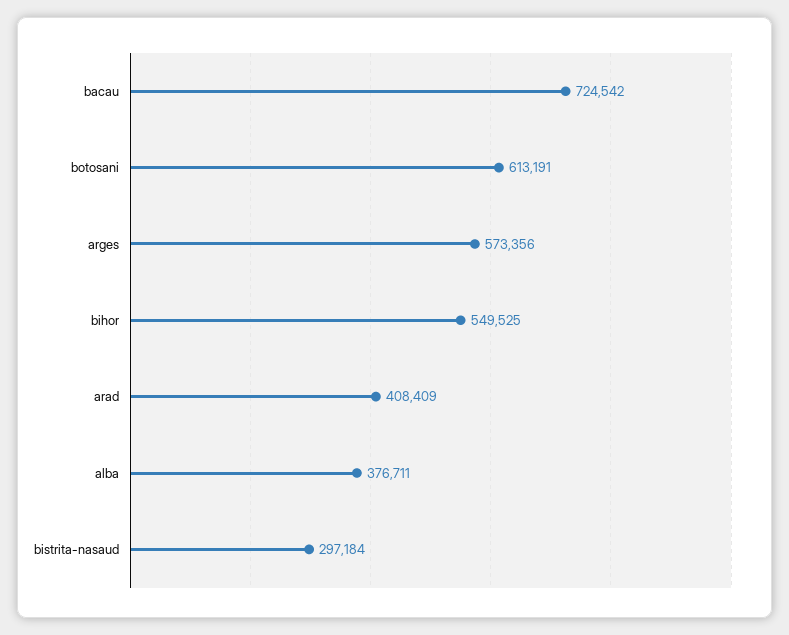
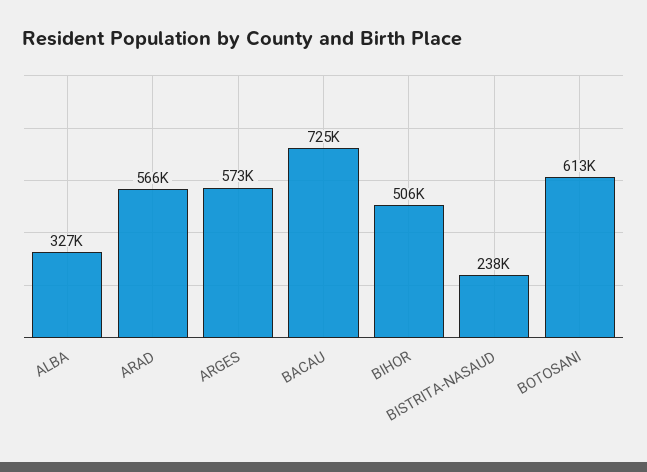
  {
    "bacau": 724542,
    "botosani": 613191,
    "arges": 573356,
-   "bihor": 549525,
+   "bihor": 506000,
-   "arad": 408409,
+   "arad": 566000,
-   "alba": 376711,
+   "alba": 327000,
-   "bistrita-nasaud": 297184
+   "bistrita-nasaud": 238000
  }

